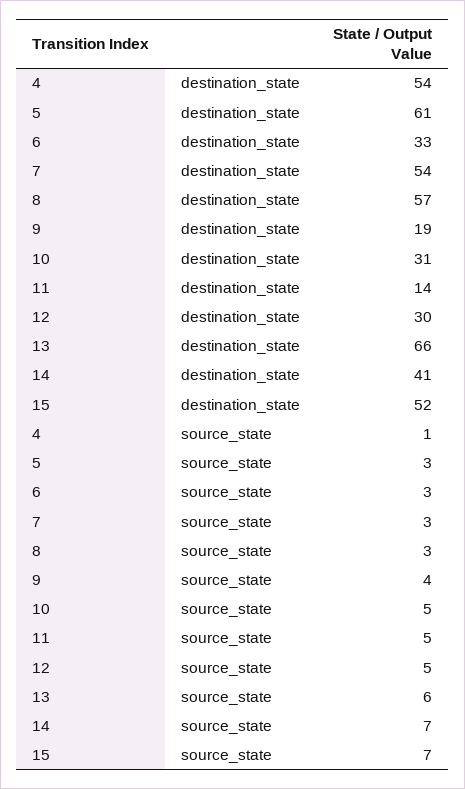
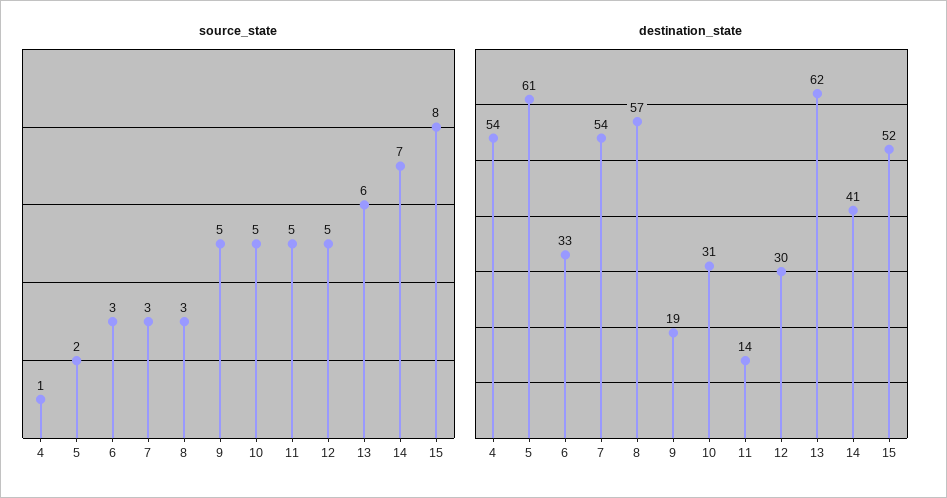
  {
    "destination_state": {
      "4": 54,
      "5": 61,
      "6": 33,
      "7": 54,
      "8": 57,
      "9": 19,
      "10": 31,
      "11": 14,
      "12": 30,
-     "13": 66,
+     "13": 62,
      "14": 41,
      "15": 52
    },
    "source_state": {
      "4": 1,
-     "5": 3,
+     "5": 2,
      "6": 3,
      "7": 3,
      "8": 3,
-     "9": 4,
+     "9": 5,
      "10": 5,
      "11": 5,
      "12": 5,
      "13": 6,
      "14": 7,
-     "15": 7
+     "15": 8
    }
  }

